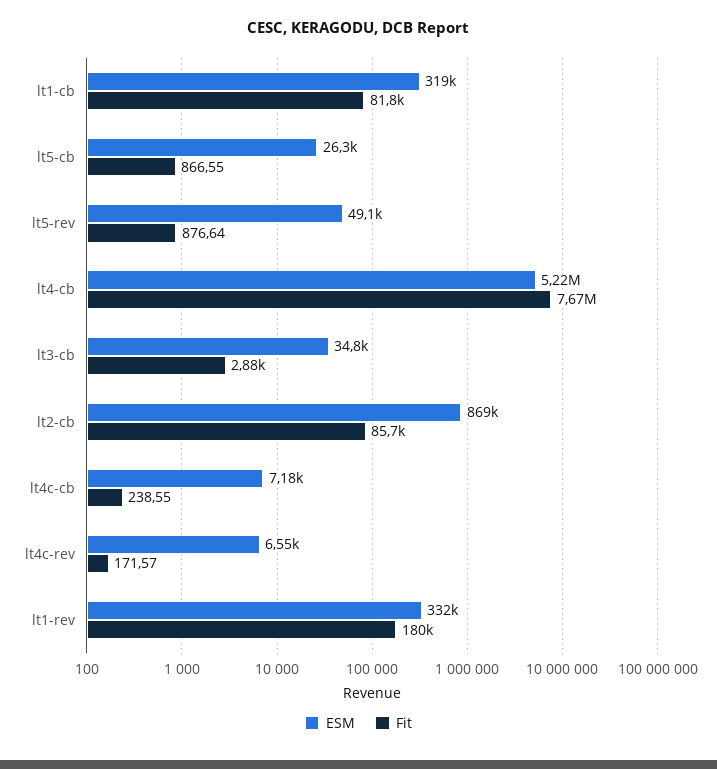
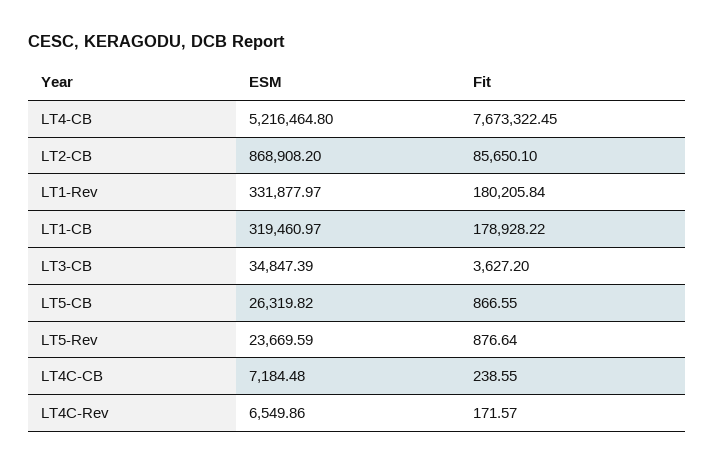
  {
    "ESM": {
      "lt1-cb": 319460.97,
      "lt5-cb": 26319.82,
-     "lt5-rev": 49100,
+     "lt5-rev": 23669.59,
      "lt4-cb": 5216464.8,
      "lt3-cb": 34847.39,
      "lt2-cb": 868908.2,
      "lt4c-cb": 7184.48,
      "lt4c-rev": 6549.86,
      "lt1-rev": 331877.97
    },
    "Fit": {
-     "lt1-cb": 81800,
+     "lt1-cb": 178928.22,
      "lt5-cb": 866.55,
      "lt5-rev": 876.64,
      "lt4-cb": 7673322.45,
-     "lt3-cb": 2880,
+     "lt3-cb": 3627.2,
      "lt2-cb": 85650.1,
      "lt4c-cb": 238.55,
      "lt4c-rev": 171.57,
      "lt1-rev": 180205.84
    }
  }

